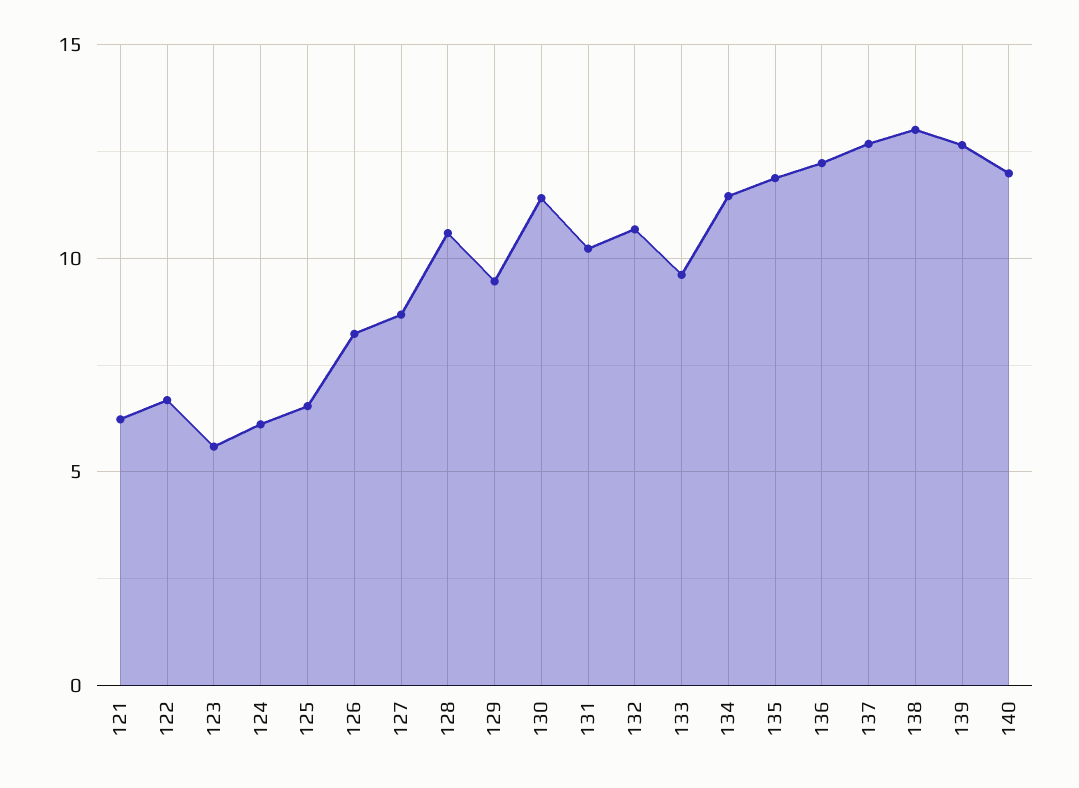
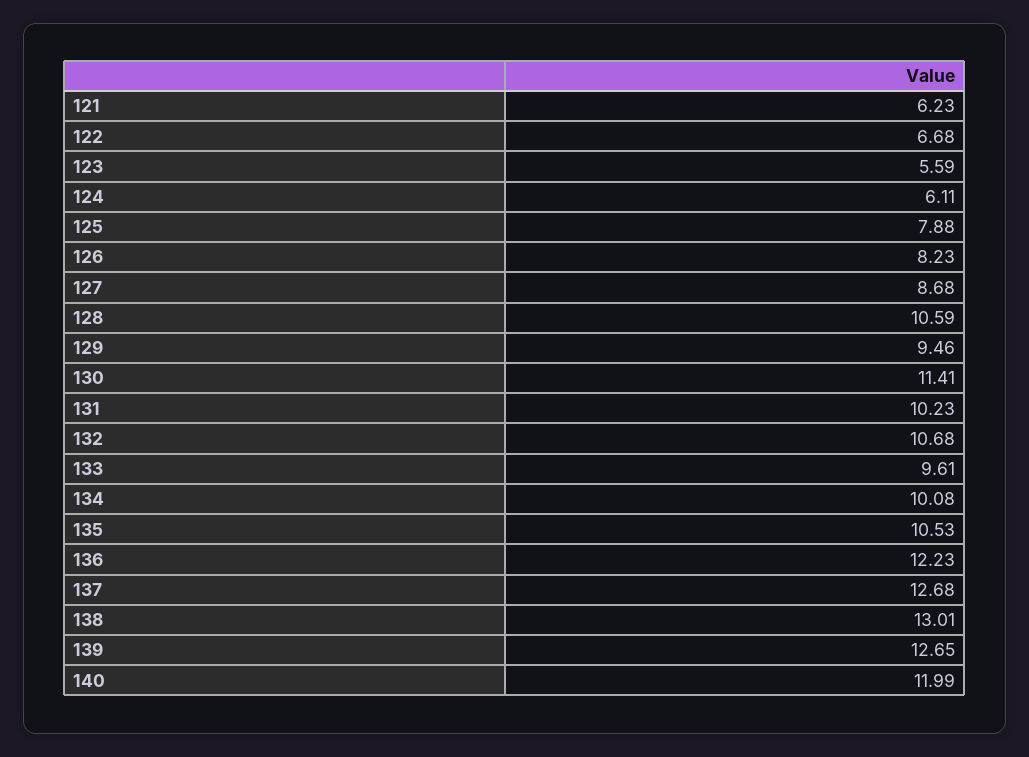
  {
    "121": 6.23,
    "122": 6.68,
    "123": 5.59,
    "124": 6.11,
-   "125": 6.5,
+   "125": 7.88,
    "126": 8.23,
    "127": 8.68,
    "128": 10.59,
    "129": 9.46,
    "130": 11.41,
    "131": 10.23,
    "132": 10.68,
    "133": 9.61,
-   "134": 11.5,
+   "134": 10.08,
-   "135": 12,
+   "135": 10.53,
    "136": 12.23,
    "137": 12.68,
    "138": 13.01,
    "139": 12.65,
    "140": 11.99
  }

